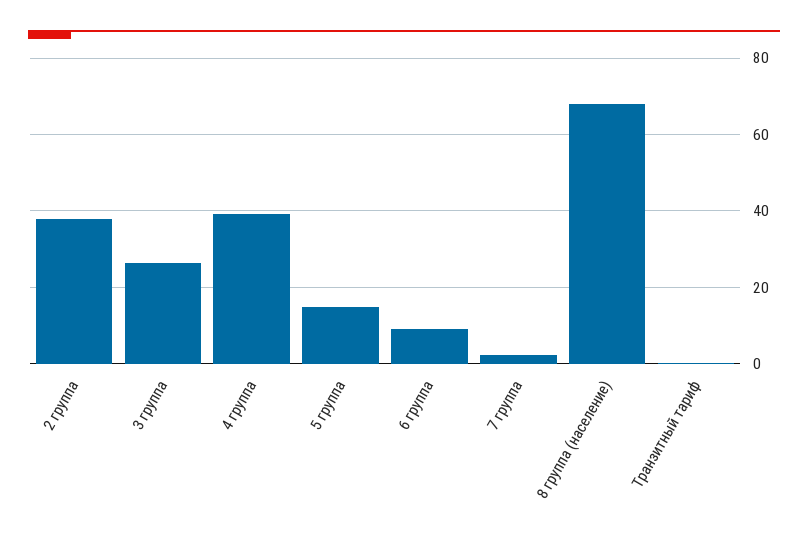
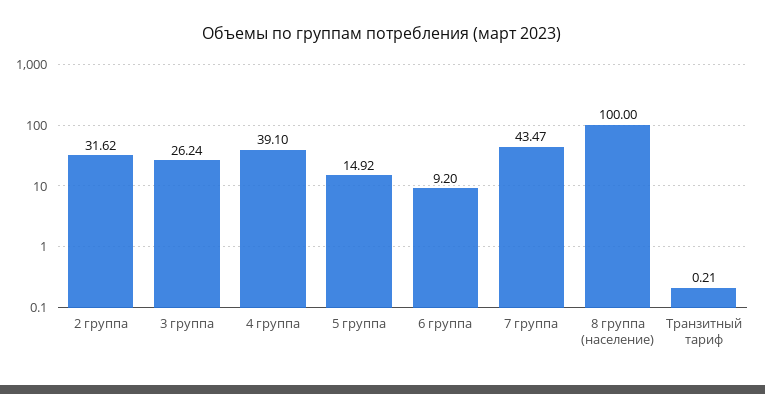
  {
-   "2 группа": 38,
+   "2 группа": 31.62,
    "3 группа": 26.24,
    "4 группа": 39.1,
    "5 группа": 14.92,
    "6 группа": 9.2,
-   "7 группа": 2,
+   "7 группа": 43.47,
-   "8 группа (население)": 68,
+   "8 группа (население)": 100,
    "Транзитный тариф": 0.21
  }

